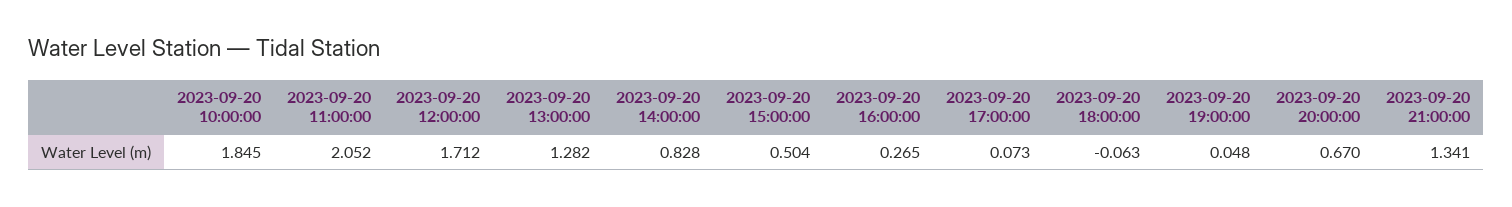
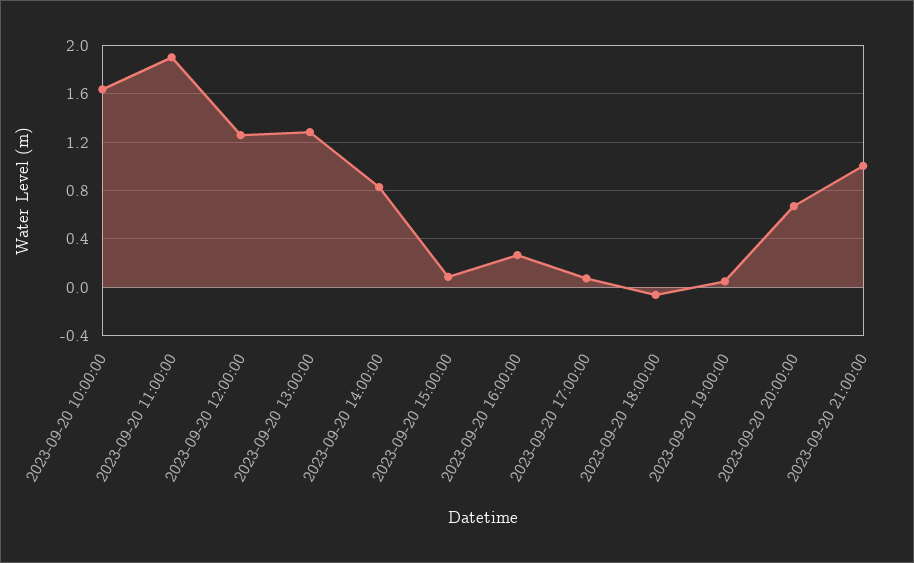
  {
-   "2023-09-20 10:00:00": 1.845,
+   "2023-09-20 10:00:00": 1.65,
-   "2023-09-20 11:00:00": 2.052,
+   "2023-09-20 11:00:00": 1.9,
-   "2023-09-20 12:00:00": 1.712,
+   "2023-09-20 12:00:00": 1.25,
    "2023-09-20 13:00:00": 1.282,
    "2023-09-20 14:00:00": 0.828,
-   "2023-09-20 15:00:00": 0.504,
+   "2023-09-20 15:00:00": 0.1,
    "2023-09-20 16:00:00": 0.265,
    "2023-09-20 17:00:00": 0.073,
    "2023-09-20 18:00:00": -0.063,
    "2023-09-20 19:00:00": 0.048,
    "2023-09-20 20:00:00": 0.67,
-   "2023-09-20 21:00:00": 1.341
+   "2023-09-20 21:00:00": 1
  }

